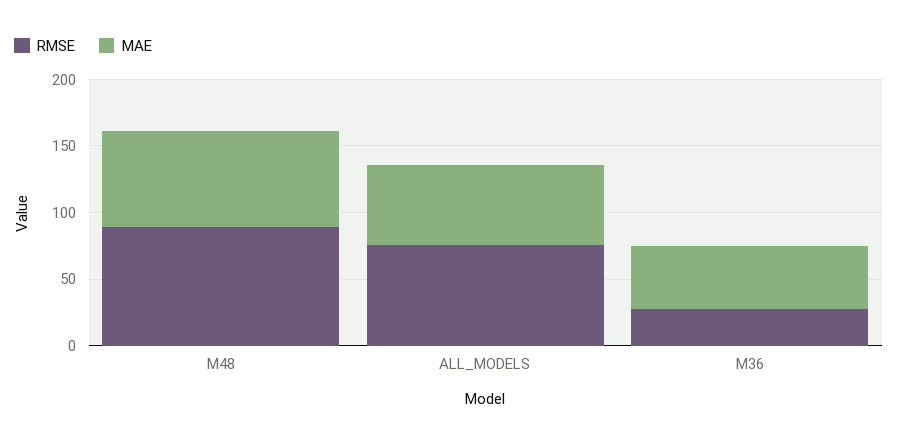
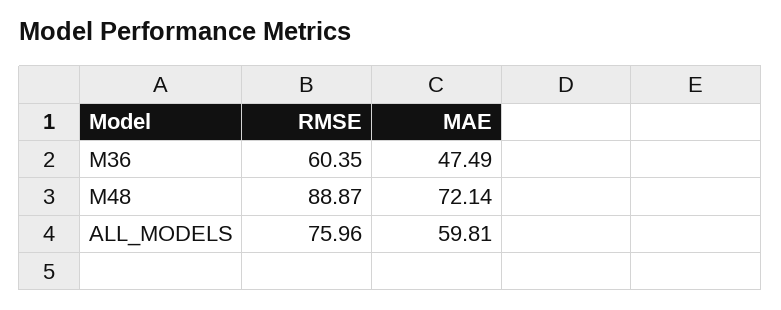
  {
    "RMSE": {
      "M48": 88.87,
      "ALL_MODELS": 75.96,
-     "M36": 30
+     "M36": 60.35
    },
    "MAE": {
      "M48": 72.14,
      "ALL_MODELS": 59.81,
      "M36": 47.49
    }
  }

